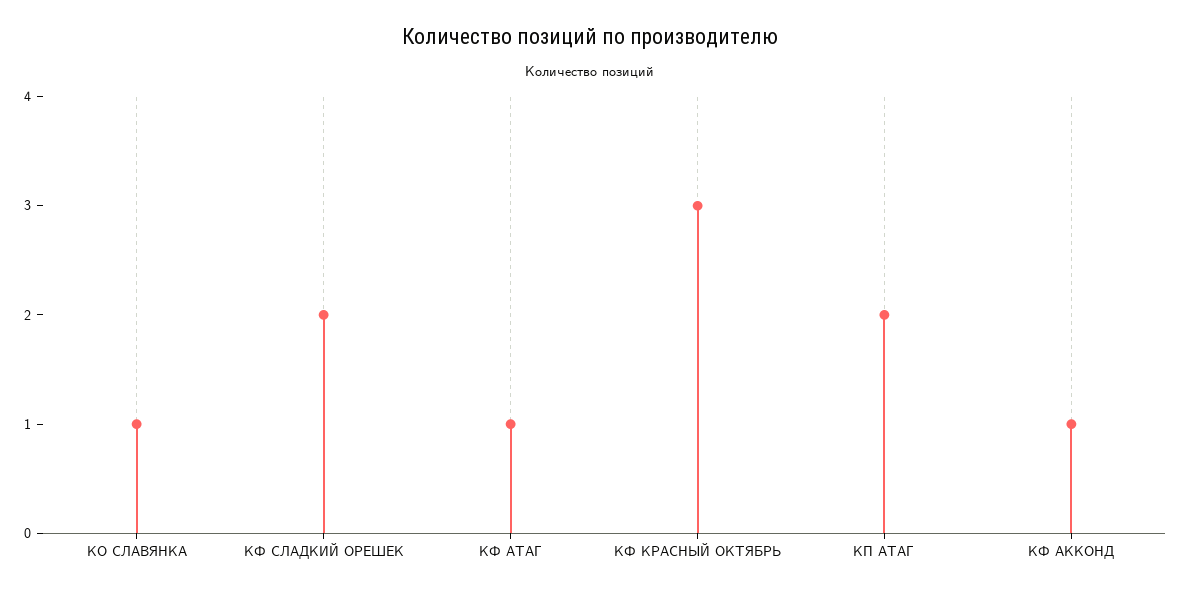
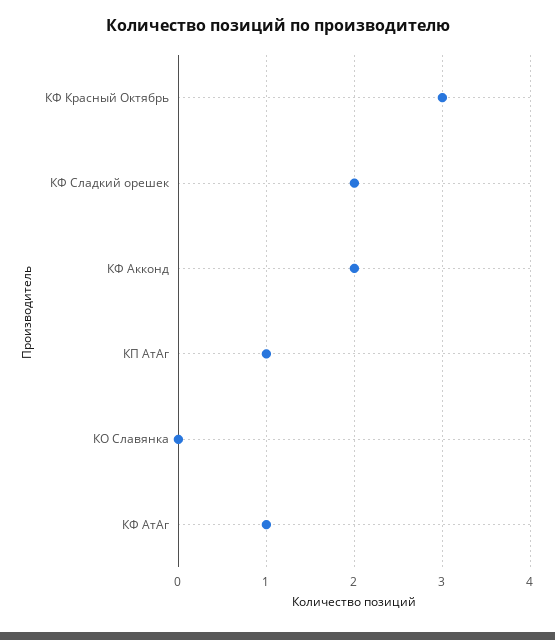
  {
-   "КО СЛАВЯНКА": 1,
+   "КО СЛАВЯНКА": 0,
    "КФ СЛАДКИЙ ОРЕШЕК": 2,
    "КФ АТАГ": 1,
    "КФ КРАСНЫЙ ОКТЯБРЬ": 3,
-   "КП АТАГ": 2,
+   "КП АТАГ": 1,
-   "КФ АККОНД": 1
+   "КФ АККОНД": 2
  }

